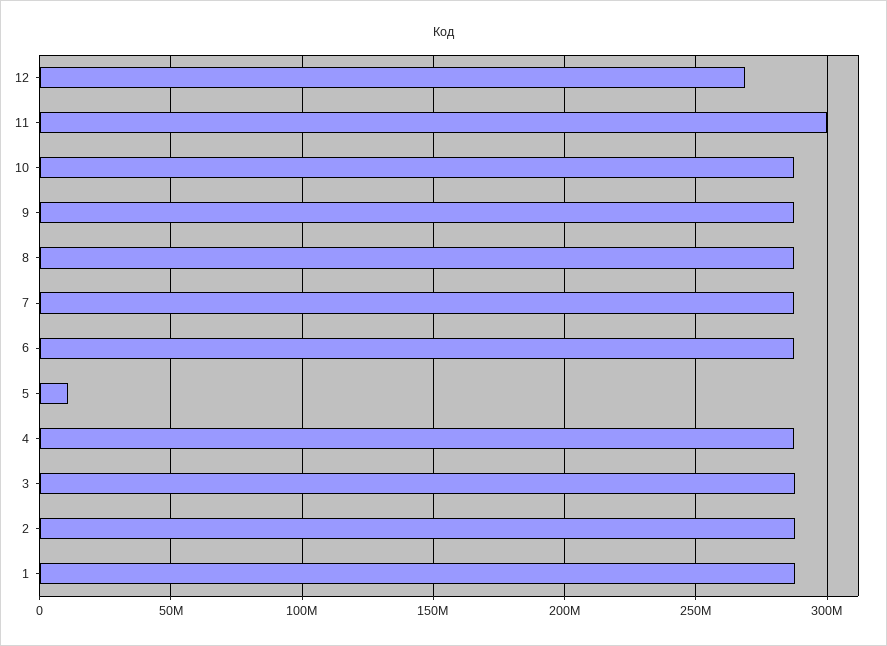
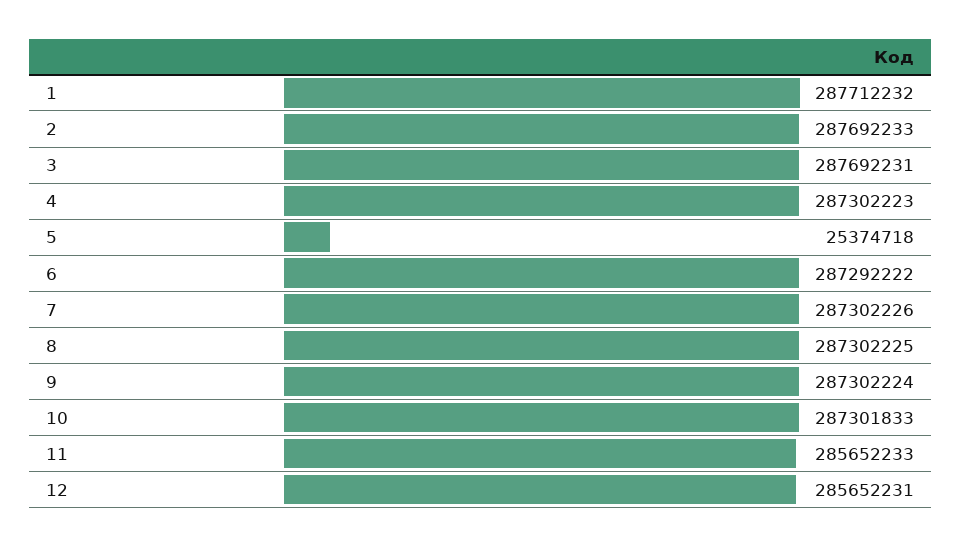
  {
-   "12": 270000000,
+   "12": 285652231,
-   "11": 300000000,
+   "11": 285652233,
    "10": 287301833,
    "9": 287302224,
    "8": 287302225,
    "7": 287302226,
    "6": 287292222,
-   "5": 10000000,
+   "5": 25374718,
    "4": 287302223,
    "3": 287692231,
    "2": 287692233,
    "1": 287712232
  }

